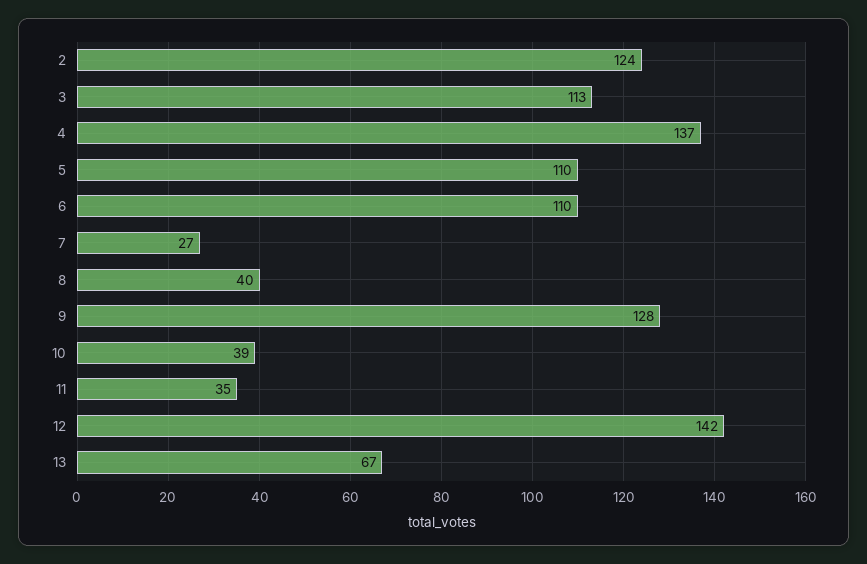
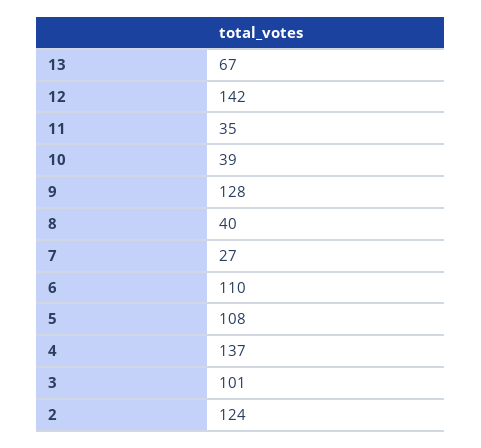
  {
    "2": 124,
-   "3": 113,
+   "3": 101,
    "4": 137,
-   "5": 110,
+   "5": 108,
    "6": 110,
    "7": 27,
    "8": 40,
    "9": 128,
    "10": 39,
    "11": 35,
    "12": 142,
    "13": 67
  }

